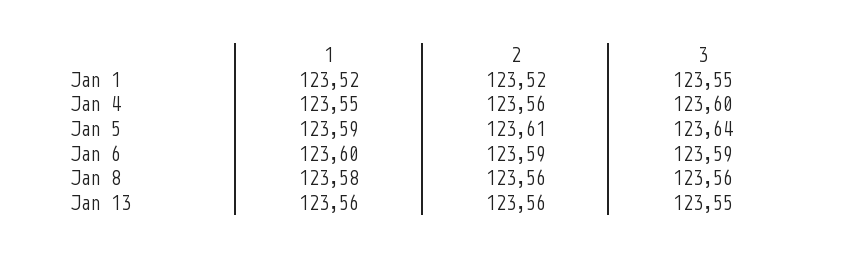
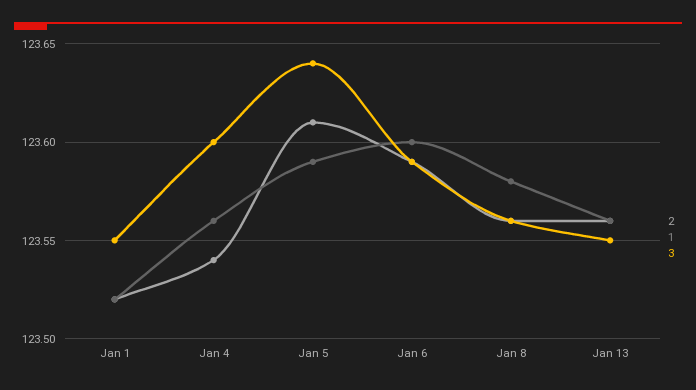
  {
    "1": {
      "Jan 1": 123.52,
-     "Jan 4": 123.55,
+     "Jan 4": 123.56,
      "Jan 5": 123.59,
      "Jan 6": 123.6,
      "Jan 8": 123.58,
      "Jan 13": 123.56
    },
    "2": {
      "Jan 1": 123.52,
-     "Jan 4": 123.56,
+     "Jan 4": 123.54,
      "Jan 5": 123.61,
      "Jan 6": 123.59,
      "Jan 8": 123.56,
      "Jan 13": 123.56
    },
    "3": {
      "Jan 1": 123.55,
      "Jan 4": 123.6,
      "Jan 5": 123.64,
      "Jan 6": 123.59,
      "Jan 8": 123.56,
      "Jan 13": 123.55
    }
  }

